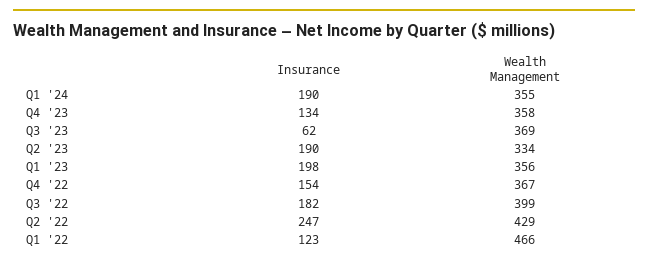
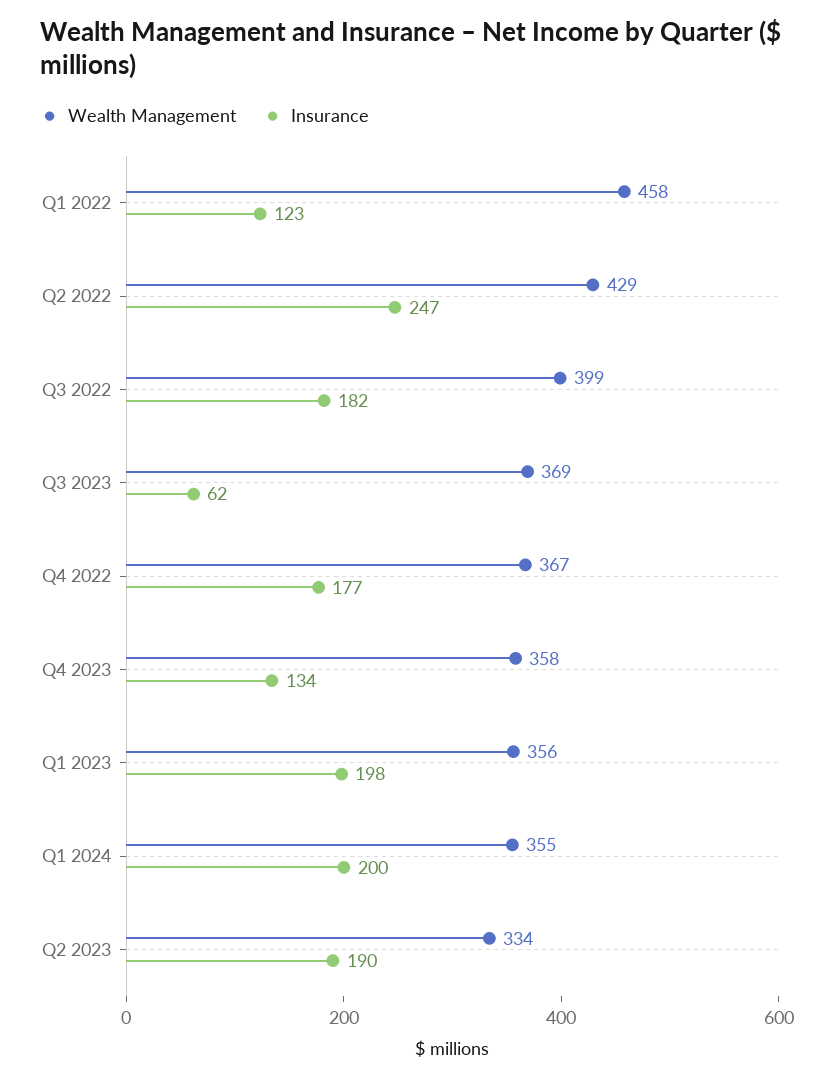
  {
    "Insurance": {
-     "Q1 '24": 190,
+     "Q1 '24": 200,
      "Q4 '23": 134,
      "Q3 '23": 62,
      "Q2 '23": 190,
      "Q1 '23": 198,
-     "Q4 '22": 154,
+     "Q4 '22": 177,
      "Q3 '22": 182,
      "Q2 '22": 247,
      "Q1 '22": 123
    },
    "Wealth Management": {
      "Q1 '24": 355,
      "Q4 '23": 358,
      "Q3 '23": 369,
      "Q2 '23": 334,
      "Q1 '23": 356,
      "Q4 '22": 367,
      "Q3 '22": 399,
      "Q2 '22": 429,
-     "Q1 '22": 466
+     "Q1 '22": 458
    }
  }

